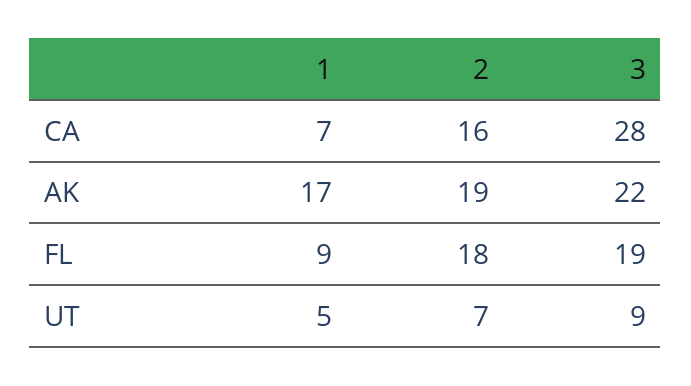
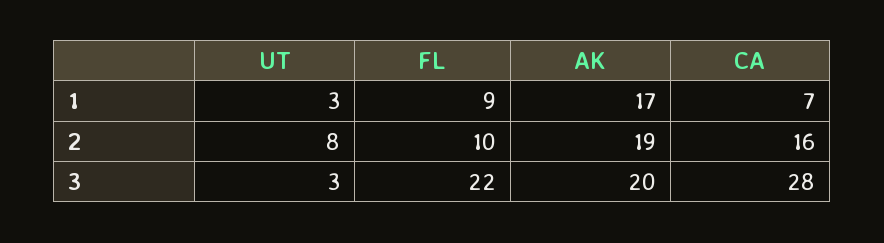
  {
    "1": {
      "CA": 7,
      "AK": 17,
      "FL": 9,
-     "UT": 5
+     "UT": 3
    },
    "2": {
      "CA": 16,
      "AK": 19,
-     "FL": 18,
+     "FL": 10,
-     "UT": 7
+     "UT": 8
    },
    "3": {
      "CA": 28,
-     "AK": 22,
+     "AK": 20,
-     "FL": 19,
+     "FL": 22,
-     "UT": 9
+     "UT": 3
    }
  }

